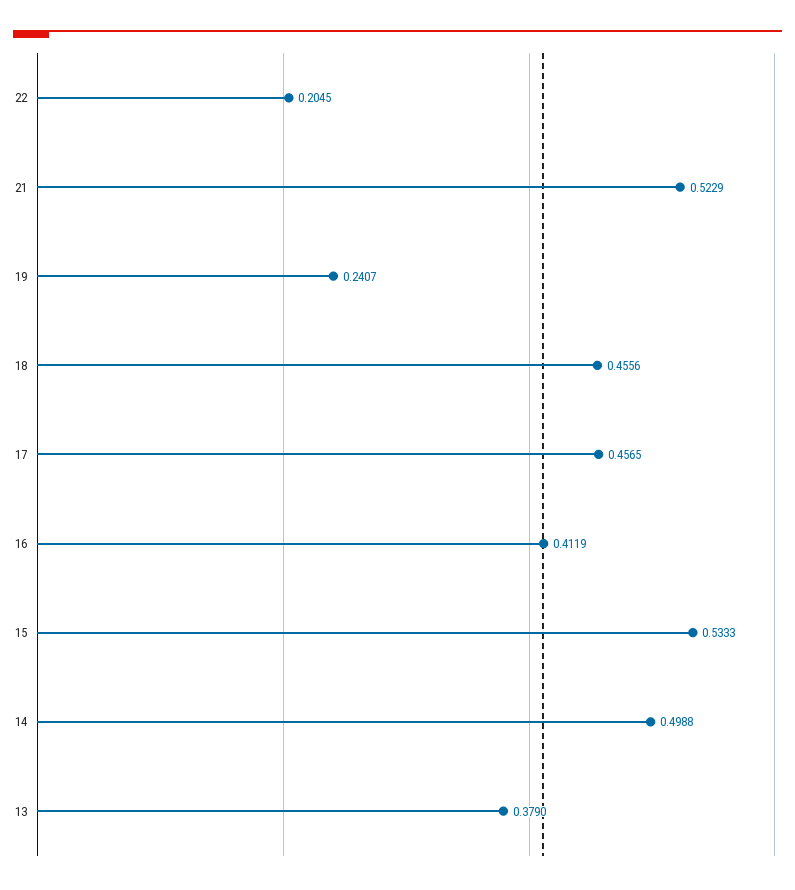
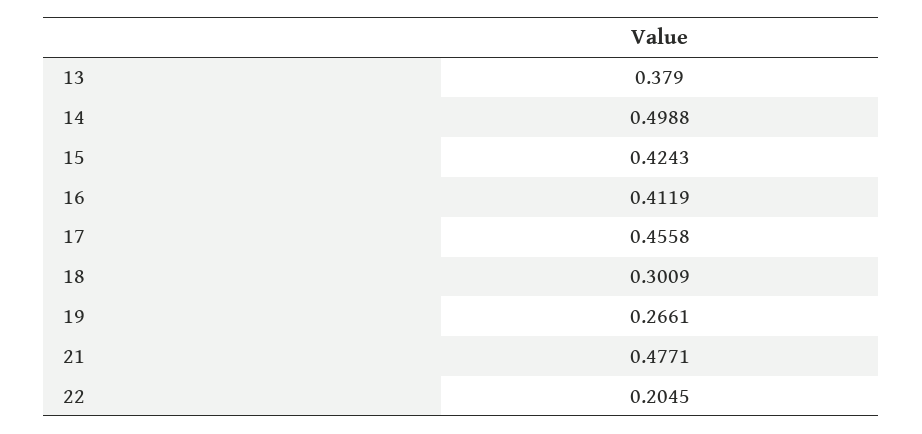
  {
    "22": 0.2045,
-   "21": 0.5229,
+   "21": 0.4771,
-   "19": 0.2407,
+   "19": 0.2661,
-   "18": 0.4556,
+   "18": 0.3009,
-   "17": 0.4565,
+   "17": 0.4558,
    "16": 0.4119,
-   "15": 0.5333,
+   "15": 0.4243,
    "14": 0.4988,
    "13": 0.379
  }

